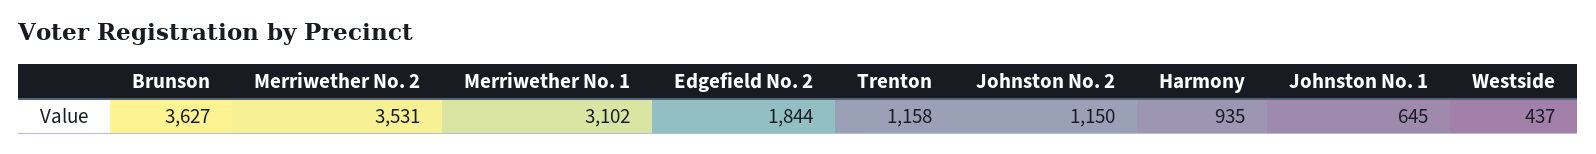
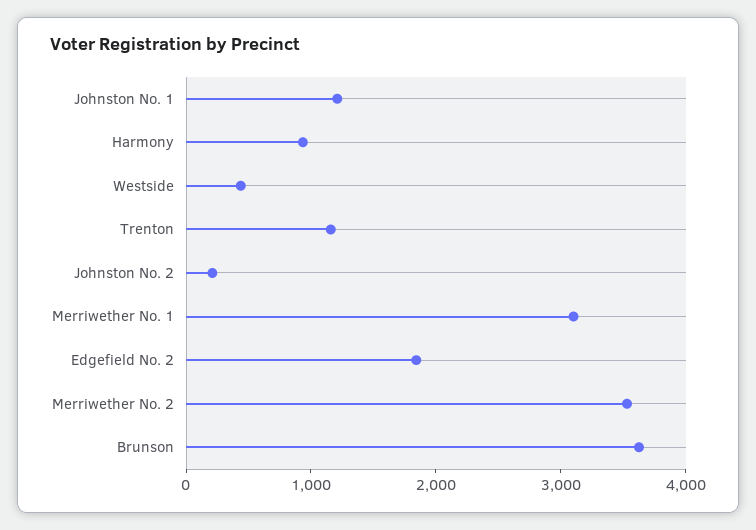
  {
    "Brunson": 3627,
    "Merriwether No. 2": 3531,
    "Merriwether No. 1": 3102,
    "Edgefield No. 2": 1844,
    "Trenton": 1158,
-   "Johnston No. 2": 1150,
+   "Johnston No. 2": 200,
    "Harmony": 935,
-   "Johnston No. 1": 645,
+   "Johnston No. 1": 1200,
    "Westside": 437
  }

